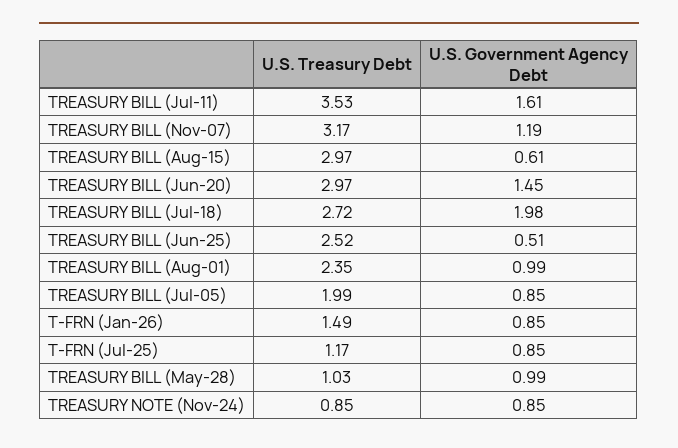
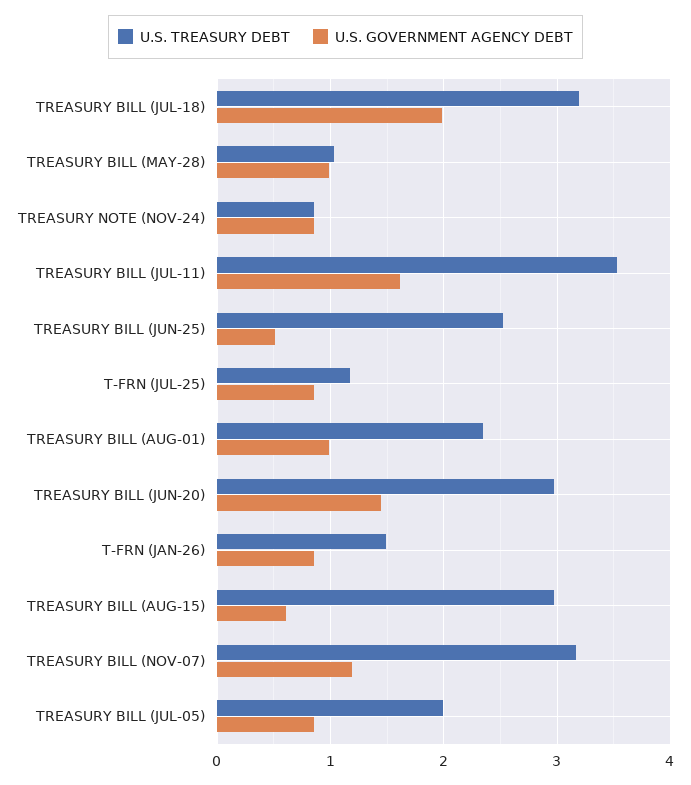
  {
    "U.S. Treasury Debt": {
      "TREASURY BILL (Jul-11)": 3.53,
      "TREASURY BILL (Nov-07)": 3.17,
      "TREASURY BILL (Aug-15)": 2.97,
      "TREASURY BILL (Jun-20)": 2.97,
-     "TREASURY BILL (Jul-18)": 2.72,
+     "TREASURY BILL (Jul-18)": 3.2,
      "TREASURY BILL (Jun-25)": 2.52,
      "TREASURY BILL (Aug-01)": 2.35,
      "TREASURY BILL (Jul-05)": 1.99,
      "T-FRN (Jan-26)": 1.49,
      "T-FRN (Jul-25)": 1.17,
      "TREASURY BILL (May-28)": 1.03,
      "TREASURY NOTE (Nov-24)": 0.85
    },
    "U.S. Government Agency Debt": {
      "TREASURY BILL (Jul-11)": 1.61,
      "TREASURY BILL (Nov-07)": 1.19,
      "TREASURY BILL (Aug-15)": 0.61,
      "TREASURY BILL (Jun-20)": 1.45,
      "TREASURY BILL (Jul-18)": 1.98,
      "TREASURY BILL (Jun-25)": 0.51,
      "TREASURY BILL (Aug-01)": 0.99,
      "TREASURY BILL (Jul-05)": 0.85,
      "T-FRN (Jan-26)": 0.85,
      "T-FRN (Jul-25)": 0.85,
      "TREASURY BILL (May-28)": 0.99,
      "TREASURY NOTE (Nov-24)": 0.85
    }
  }

